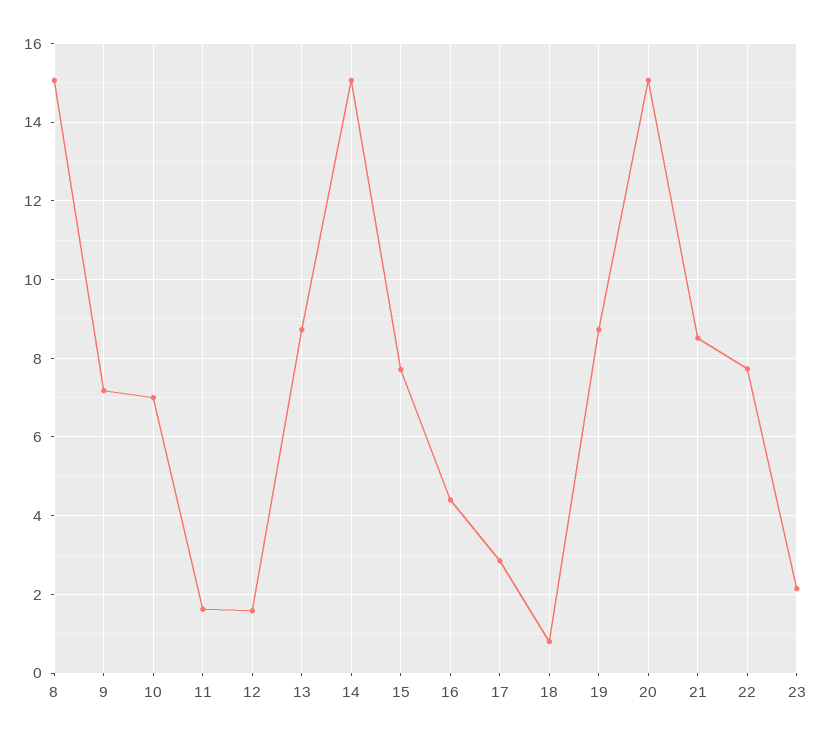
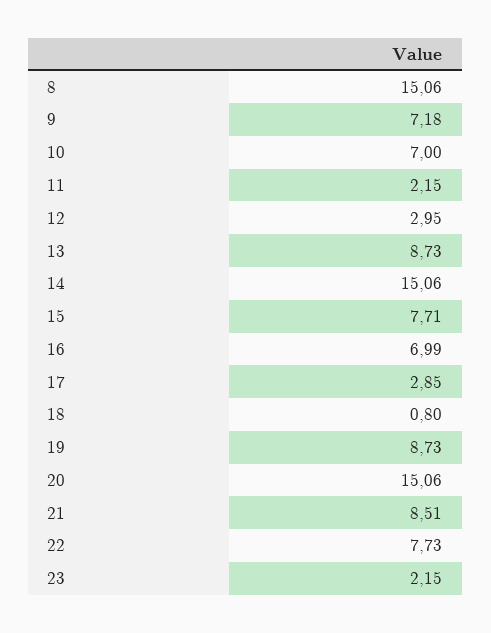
  {
    "8": 15.06,
    "9": 7.18,
    "10": 7,
-   "11": 1.6,
+   "11": 2.15,
-   "12": 1.6,
+   "12": 2.95,
    "13": 8.73,
    "14": 15.06,
    "15": 7.71,
-   "16": 4.4,
+   "16": 6.99,
    "17": 2.85,
    "18": 0.8,
    "19": 8.73,
    "20": 15.06,
    "21": 8.51,
    "22": 7.73,
    "23": 2.15
  }

